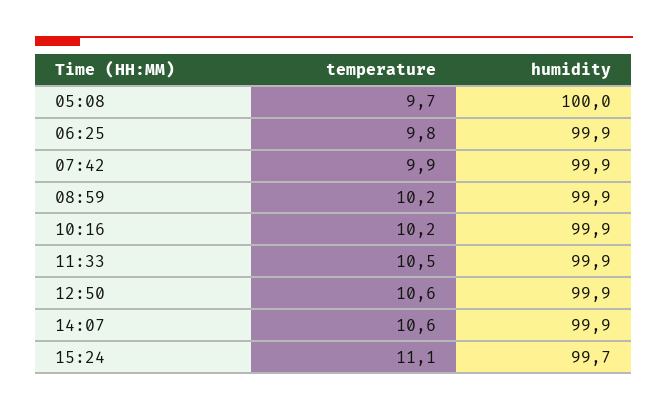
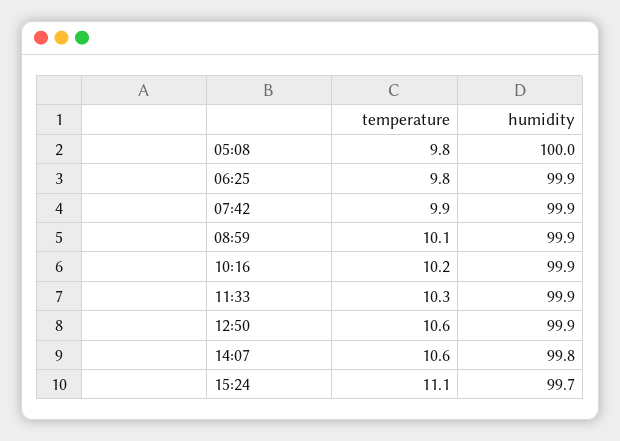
  {
    "temperature": {
-     "05:08": 9.7,
+     "05:08": 9.8,
      "06:25": 9.8,
      "07:42": 9.9,
-     "08:59": 10.2,
+     "08:59": 10.1,
      "10:16": 10.2,
-     "11:33": 10.5,
+     "11:33": 10.3,
      "12:50": 10.6,
      "14:07": 10.6,
      "15:24": 11.1
    },
    "humidity": {
      "05:08": 100,
      "06:25": 99.9,
      "07:42": 99.9,
      "08:59": 99.9,
      "10:16": 99.9,
      "11:33": 99.9,
      "12:50": 99.9,
-     "14:07": 99.9,
+     "14:07": 99.8,
      "15:24": 99.7
    }
  }

